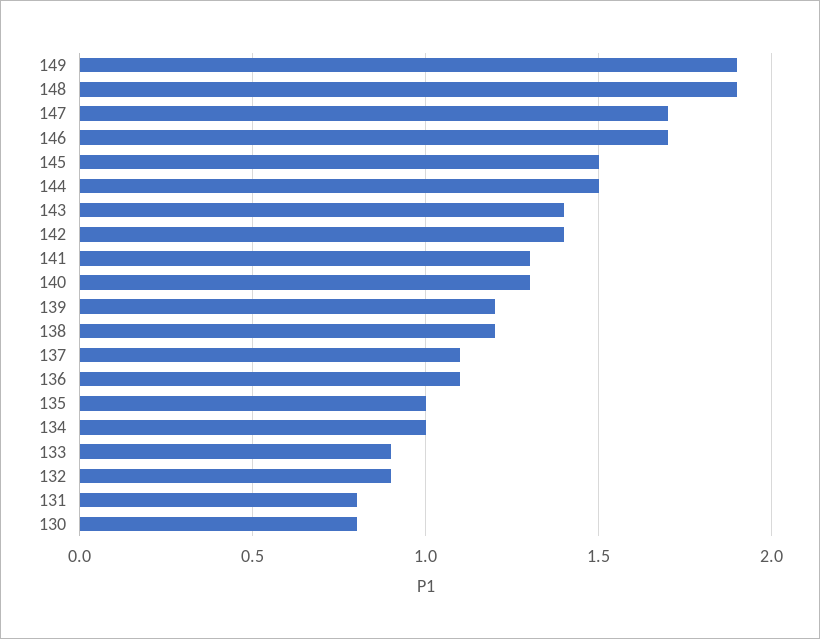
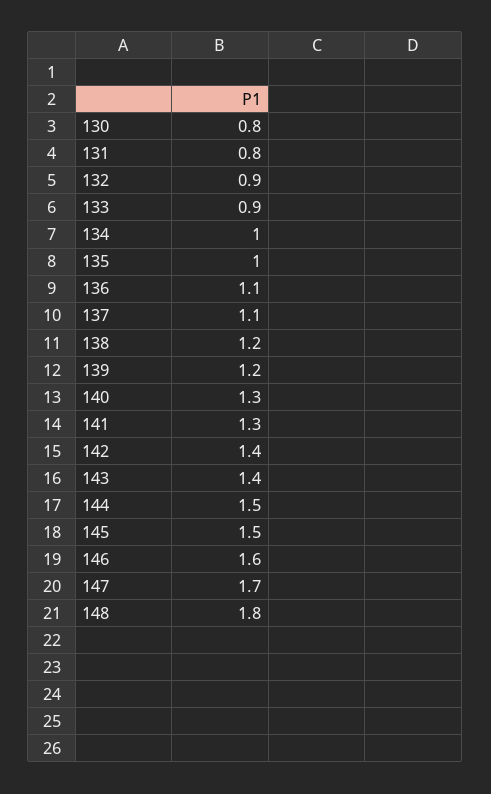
  {
-   "149": 1.9,
-   "148": 1.9,
+   "148": 1.8,
    "147": 1.7,
-   "146": 1.7,
+   "146": 1.6,
    "145": 1.5,
    "144": 1.5,
    "143": 1.4,
    "142": 1.4,
    "141": 1.3,
    "140": 1.3,
    "139": 1.2,
    "138": 1.2,
    "137": 1.1,
    "136": 1.1,
    "135": 1,
    "134": 1,
    "133": 0.9,
    "132": 0.9,
    "131": 0.8,
    "130": 0.8
  }

